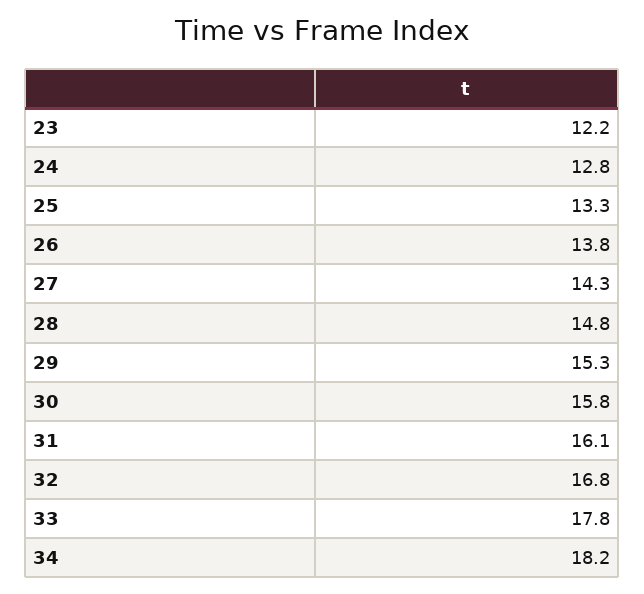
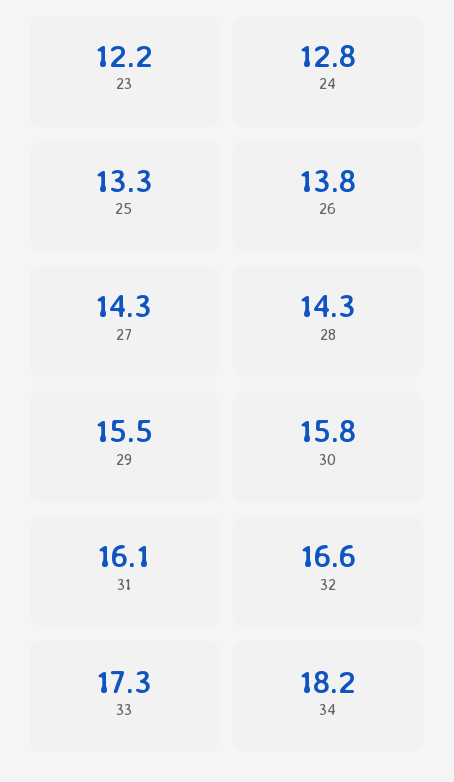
  {
    "23": 12.2,
    "24": 12.8,
    "25": 13.3,
    "26": 13.8,
    "27": 14.3,
-   "28": 14.8,
+   "28": 14.3,
-   "29": 15.3,
+   "29": 15.5,
    "30": 15.8,
    "31": 16.1,
-   "32": 16.8,
+   "32": 16.6,
-   "33": 17.8,
+   "33": 17.3,
    "34": 18.2
  }

